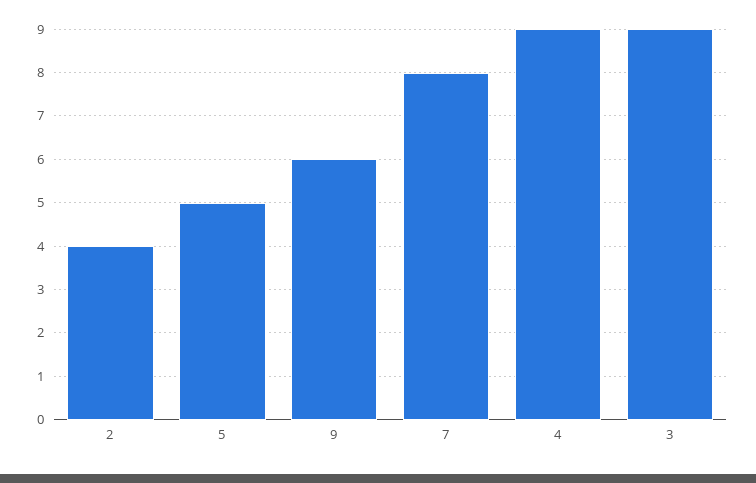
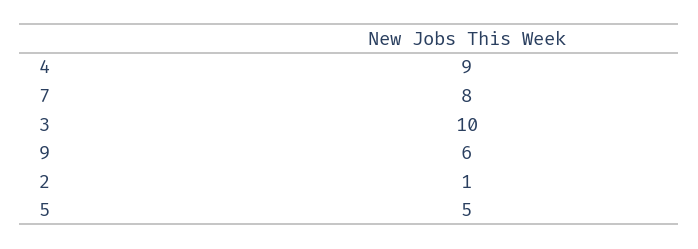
  {
-   "2": 4,
+   "2": 1,
    "5": 5,
    "9": 6,
    "7": 8,
    "4": 9,
-   "3": 9
+   "3": 10
  }

